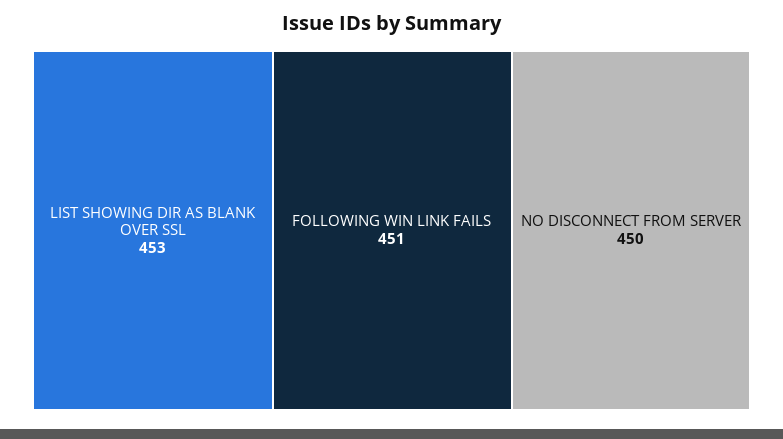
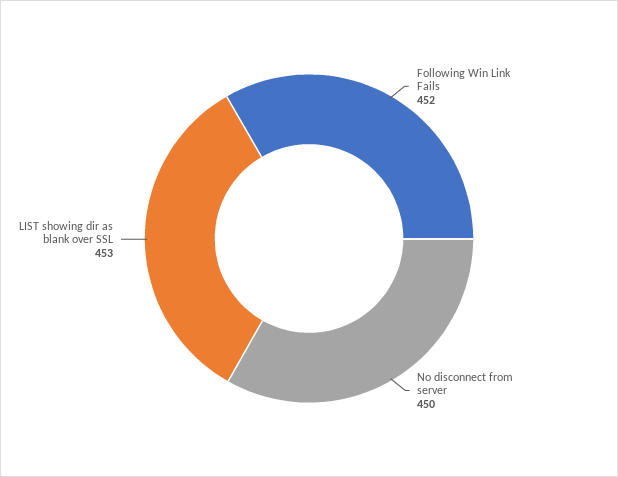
  {
    "LIST SHOWING DIR AS BLANK OVER SSL": 453,
-   "FOLLOWING WIN LINK FAILS": 451,
+   "FOLLOWING WIN LINK FAILS": 452,
    "NO DISCONNECT FROM SERVER": 450
  }

